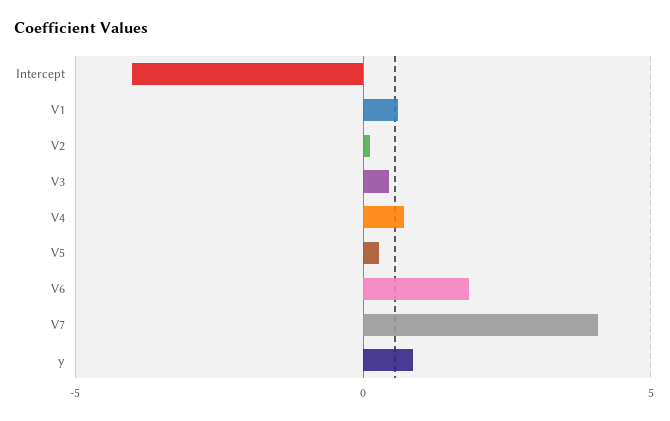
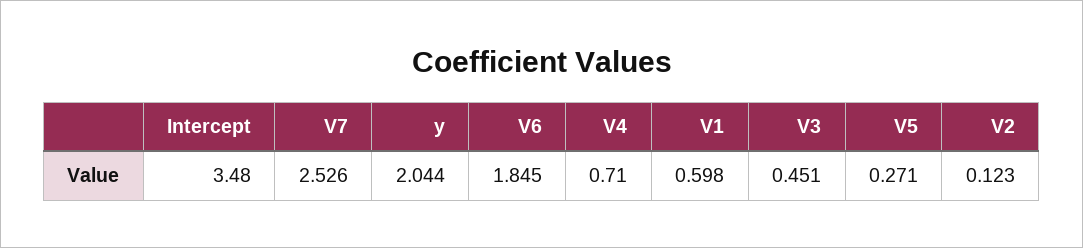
  {
-   "Intercept": -4,
+   "Intercept": 3.48,
    "V1": 0.598,
    "V2": 0.123,
    "V3": 0.451,
    "V4": 0.71,
    "V5": 0.271,
    "V6": 1.845,
-   "V7": 4,
+   "V7": 2.526,
-   "y": 1
+   "y": 2.044
  }

